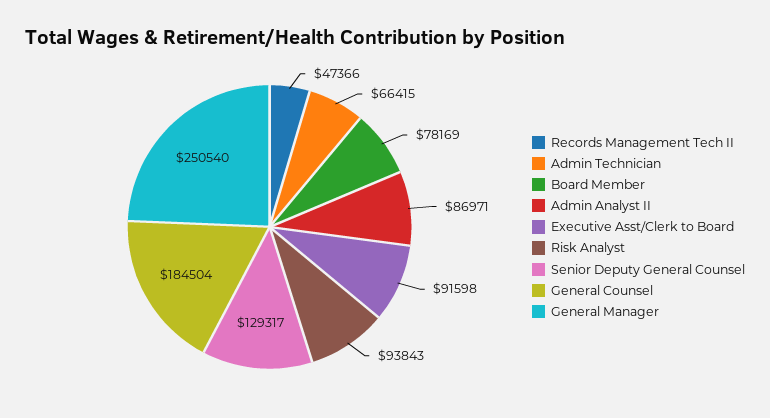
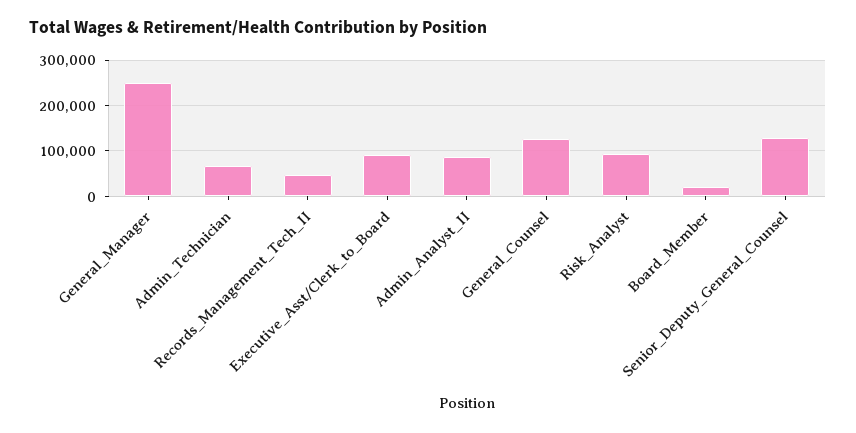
  {
    "Records Management Tech II": 47366,
    "Admin Technician": 66415,
-   "Board Member": 78169,
+   "Board Member": 20000,
    "Admin Analyst II": 86971,
    "Executive Asst/Clerk to Board": 91598,
    "Risk Analyst": 93843,
    "Senior Deputy General Counsel": 129317,
-   "General Counsel": 184504,
+   "General Counsel": 120000,
    "General Manager": 250540
  }

